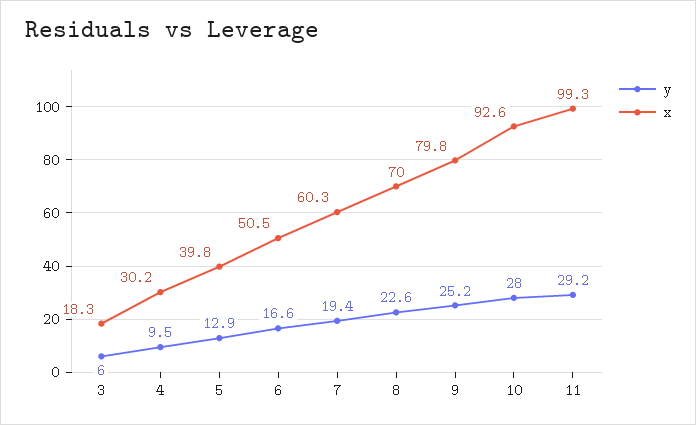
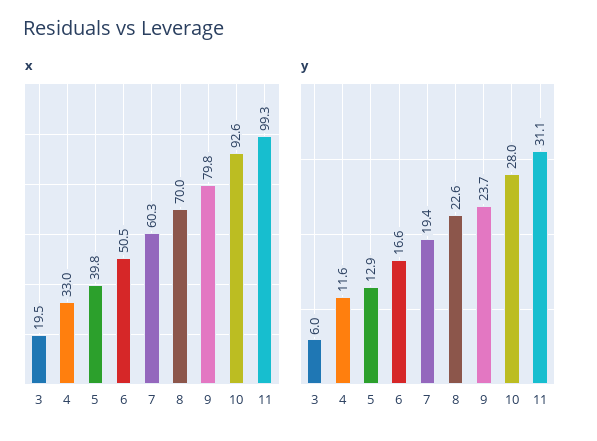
  {
    "y": {
      "3": 6,
-     "4": 9.5,
+     "4": 11.6,
      "5": 12.9,
      "6": 16.6,
      "7": 19.4,
      "8": 22.6,
-     "9": 25.2,
+     "9": 23.7,
      "10": 28,
-     "11": 29.2
+     "11": 31.1
    },
    "x": {
-     "3": 18.3,
+     "3": 19.5,
-     "4": 30.2,
+     "4": 33,
      "5": 39.8,
      "6": 50.5,
      "7": 60.3,
      "8": 70,
      "9": 79.8,
      "10": 92.6,
      "11": 99.3
    }
  }

